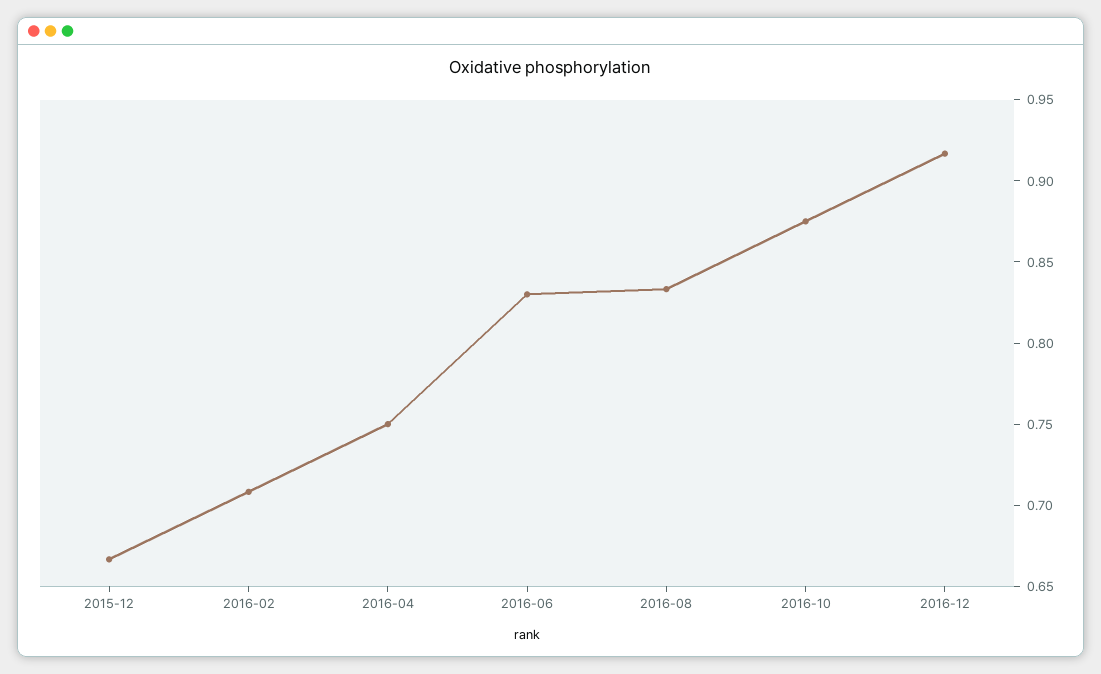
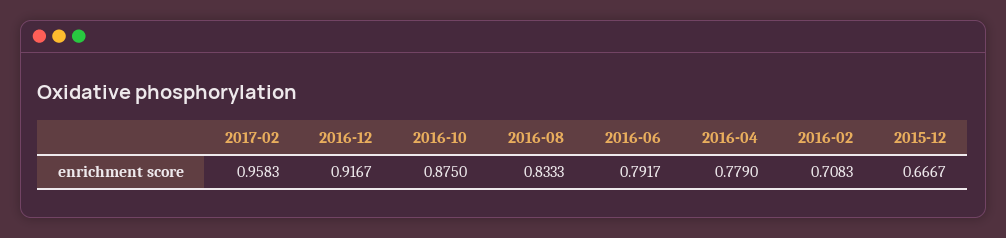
  {
    "2015-12": 0.6667,
    "2016-02": 0.7083,
-   "2016-04": 0.75,
+   "2016-04": 0.779,
-   "2016-06": 0.83,
+   "2016-06": 0.7917,
    "2016-08": 0.8333,
    "2016-10": 0.875,
-   "2016-12": 0.9167
+   "2016-12": 0.9167,
+   "2017-02": 0.9583
  }

